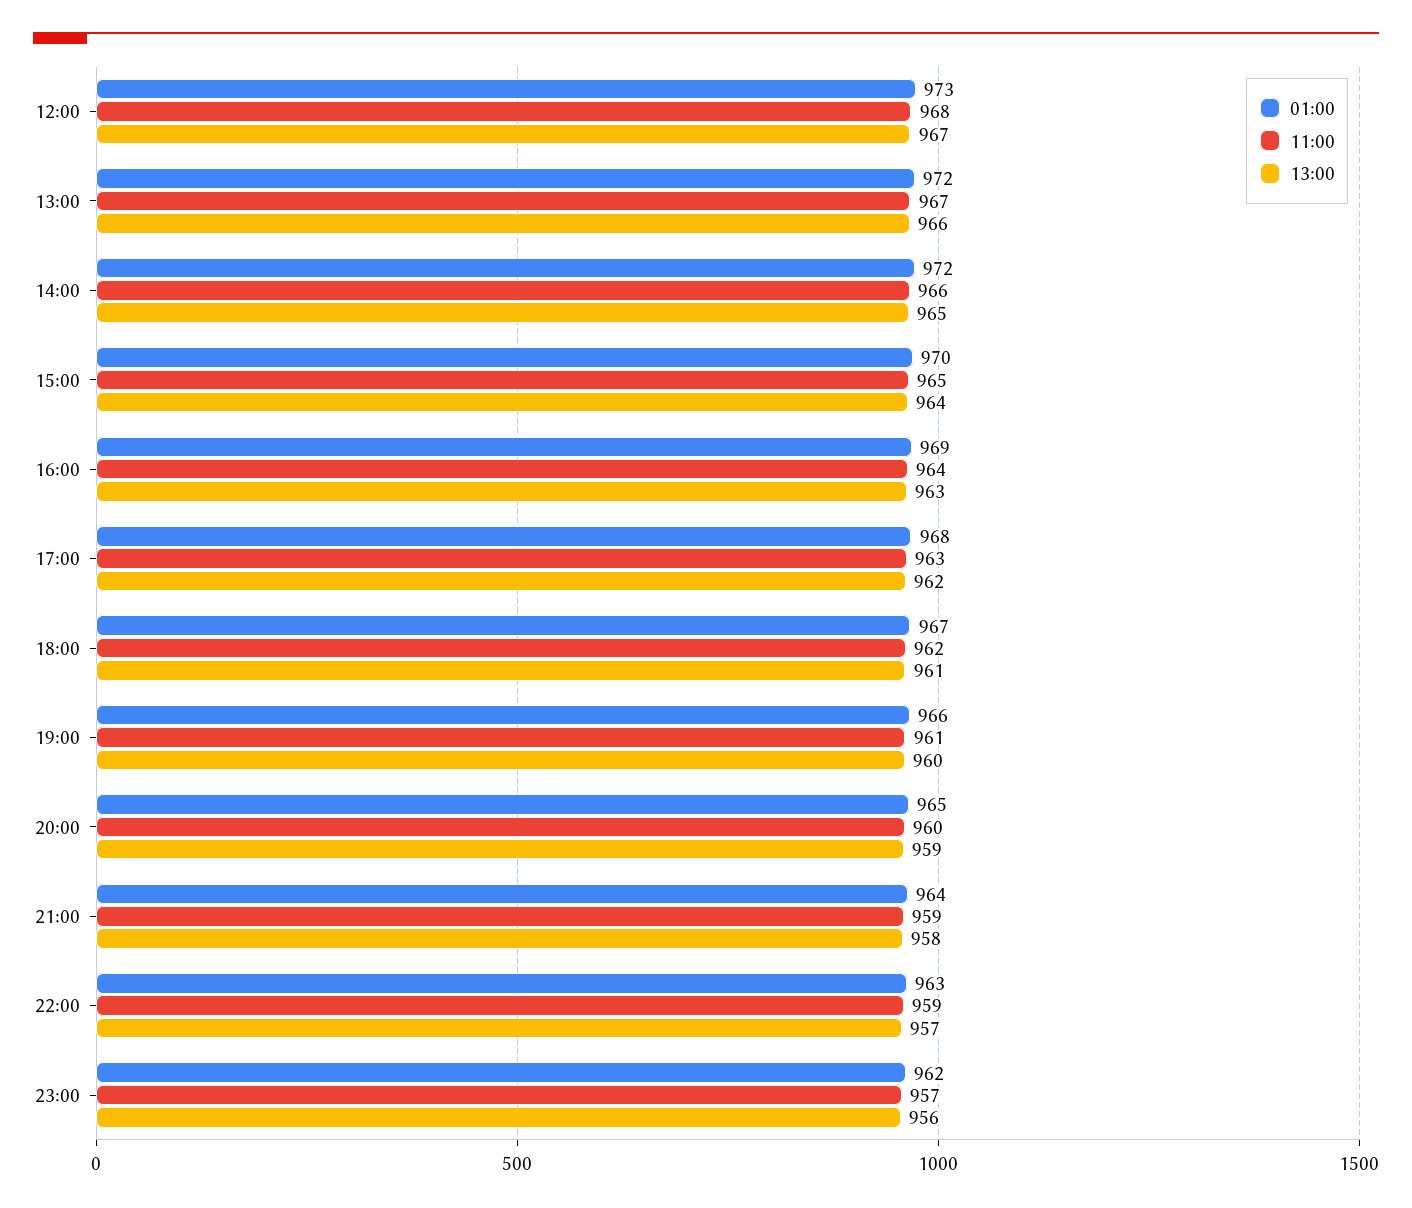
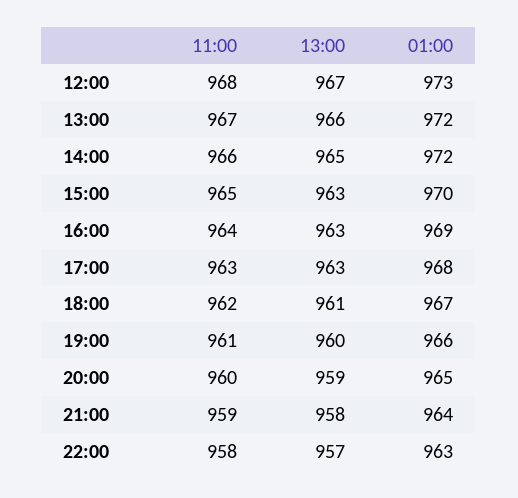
  {
    "01:00": {
      "12:00": 973,
      "13:00": 972,
      "14:00": 972,
      "15:00": 970,
      "16:00": 969,
      "17:00": 968,
      "18:00": 967,
      "19:00": 966,
      "20:00": 965,
      "21:00": 964,
-     "22:00": 963,
+     "22:00": 963
-     "23:00": 962
    },
    "11:00": {
      "12:00": 968,
      "13:00": 967,
      "14:00": 966,
      "15:00": 965,
      "16:00": 964,
      "17:00": 963,
      "18:00": 962,
      "19:00": 961,
      "20:00": 960,
      "21:00": 959,
-     "22:00": 959,
+     "22:00": 958
-     "23:00": 957
    },
    "13:00": {
      "12:00": 967,
      "13:00": 966,
      "14:00": 965,
-     "15:00": 964,
+     "15:00": 963,
      "16:00": 963,
-     "17:00": 962,
+     "17:00": 963,
      "18:00": 961,
      "19:00": 960,
      "20:00": 959,
      "21:00": 958,
-     "22:00": 957,
+     "22:00": 957
-     "23:00": 956
    }
  }

